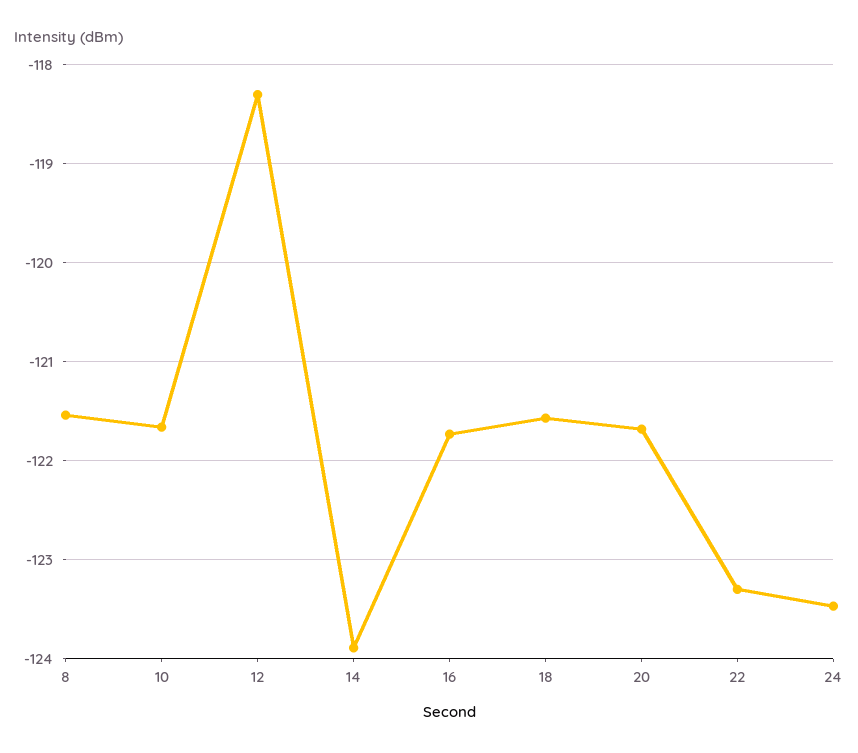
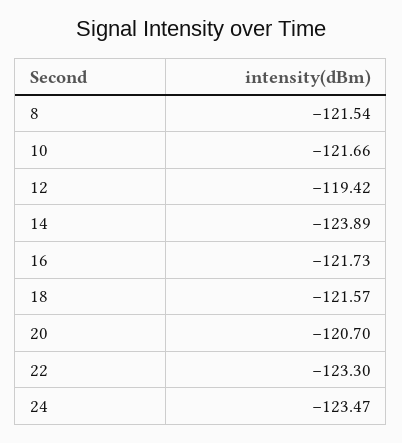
  {
    "8": -121.54,
    "10": -121.66,
-   "12": -118.3,
+   "12": -119.42,
    "14": -123.89,
    "16": -121.73,
    "18": -121.57,
-   "20": -121.7,
+   "20": -120.7,
    "22": -123.3,
    "24": -123.47
  }

